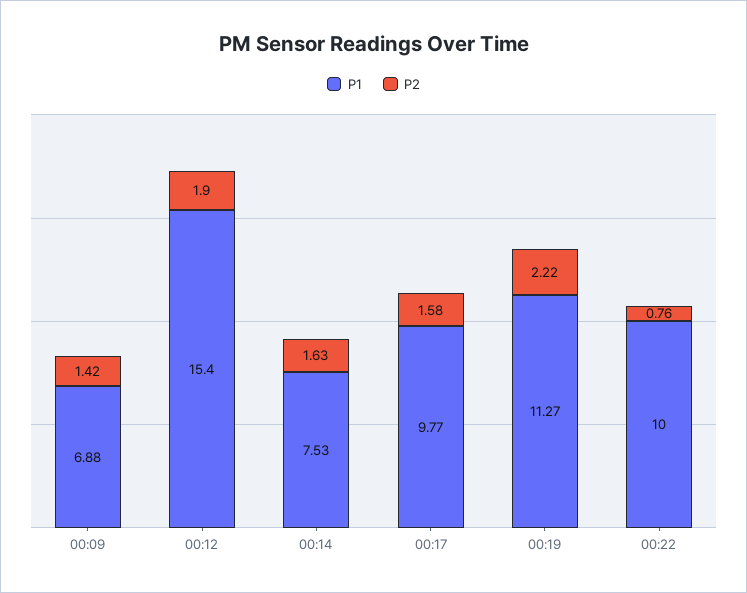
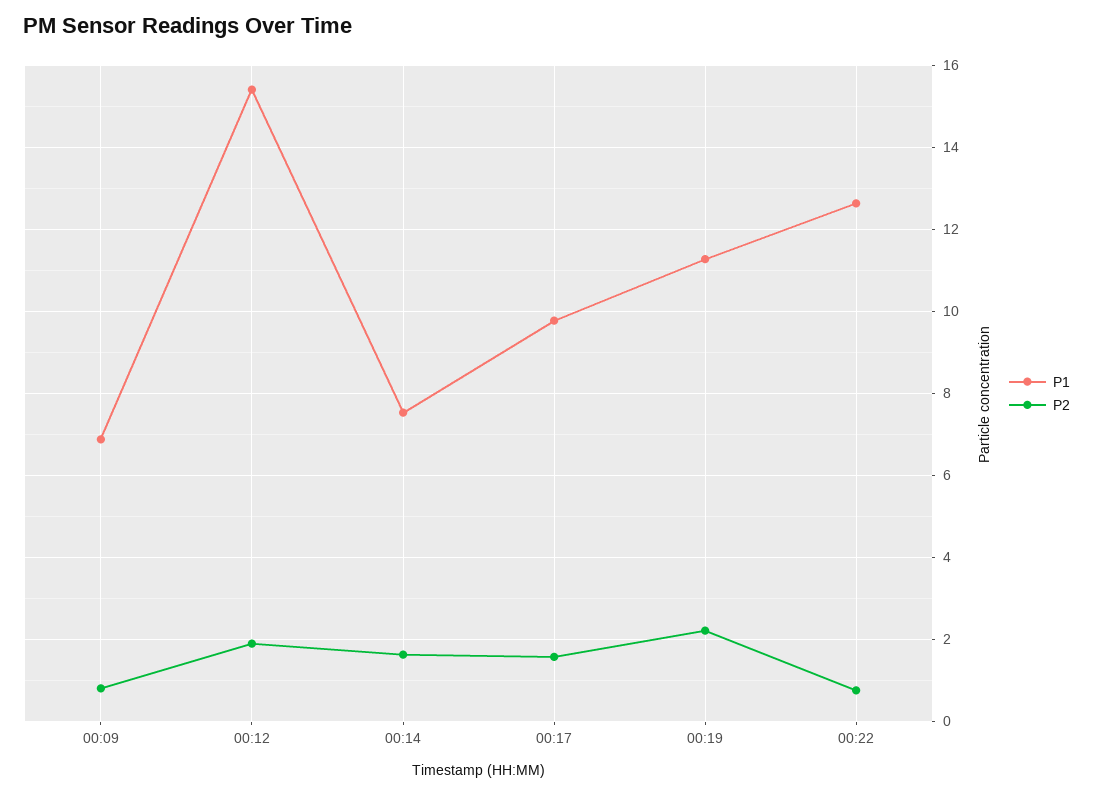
  {
    "P1": {
      "00:09": 6.88,
      "00:12": 15.4,
      "00:14": 7.53,
      "00:17": 9.77,
      "00:19": 11.27,
-     "00:22": 10
+     "00:22": 12.6
    },
    "P2": {
-     "00:09": 1.42,
+     "00:09": 0.8,
      "00:12": 1.9,
      "00:14": 1.63,
      "00:17": 1.58,
      "00:19": 2.22,
      "00:22": 0.76
    }
  }

